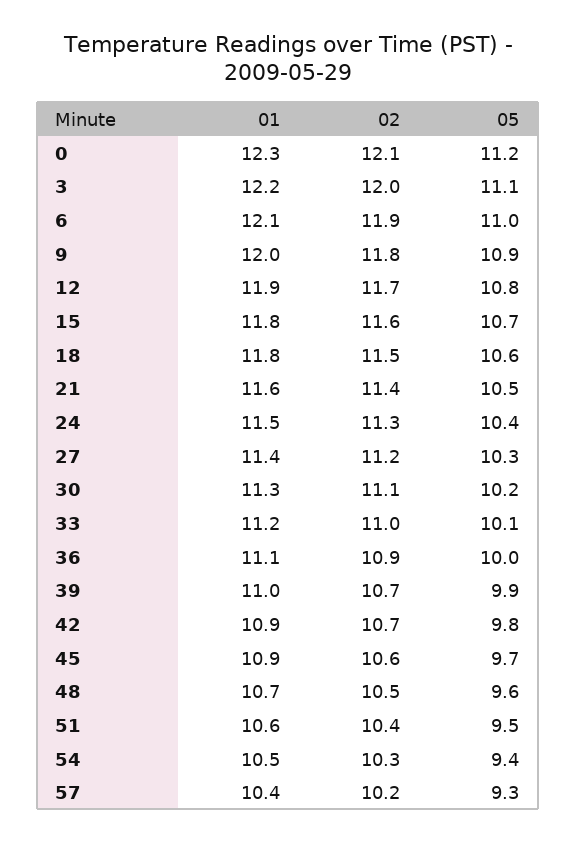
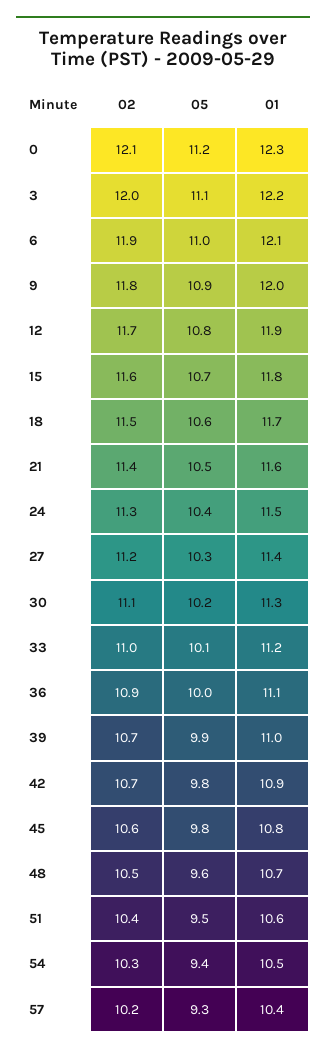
  {
    "01": {
      "0": 12.3,
      "3": 12.2,
      "6": 12.1,
      "9": 12,
      "12": 11.9,
      "15": 11.8,
-     "18": 11.8,
+     "18": 11.7,
      "21": 11.6,
      "24": 11.5,
      "27": 11.4,
      "30": 11.3,
      "33": 11.2,
      "36": 11.1,
      "39": 11,
      "42": 10.9,
-     "45": 10.9,
+     "45": 10.8,
      "48": 10.7,
      "51": 10.6,
      "54": 10.5,
      "57": 10.4
    },
    "02": {
      "0": 12.1,
      "3": 12,
      "6": 11.9,
      "9": 11.8,
      "12": 11.7,
      "15": 11.6,
      "18": 11.5,
      "21": 11.4,
      "24": 11.3,
      "27": 11.2,
      "30": 11.1,
      "33": 11,
      "36": 10.9,
      "39": 10.7,
      "42": 10.7,
      "45": 10.6,
      "48": 10.5,
      "51": 10.4,
      "54": 10.3,
      "57": 10.2
    },
    "05": {
      "0": 11.2,
      "3": 11.1,
      "6": 11,
      "9": 10.9,
      "12": 10.8,
      "15": 10.7,
      "18": 10.6,
      "21": 10.5,
      "24": 10.4,
      "27": 10.3,
      "30": 10.2,
      "33": 10.1,
      "36": 10,
      "39": 9.9,
      "42": 9.8,
-     "45": 9.7,
+     "45": 9.8,
      "48": 9.6,
      "51": 9.5,
      "54": 9.4,
      "57": 9.3
    }
  }

